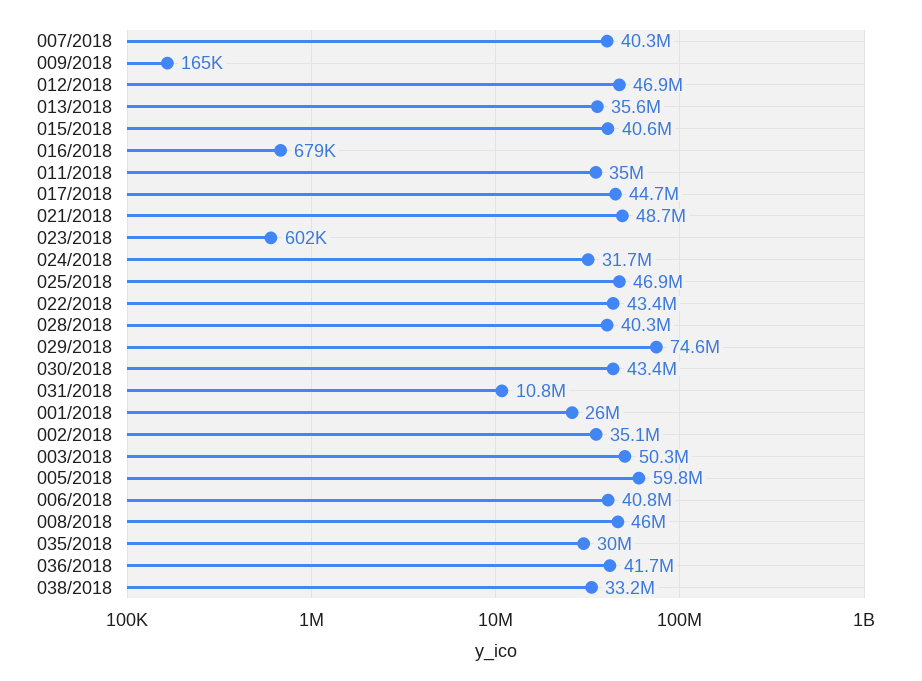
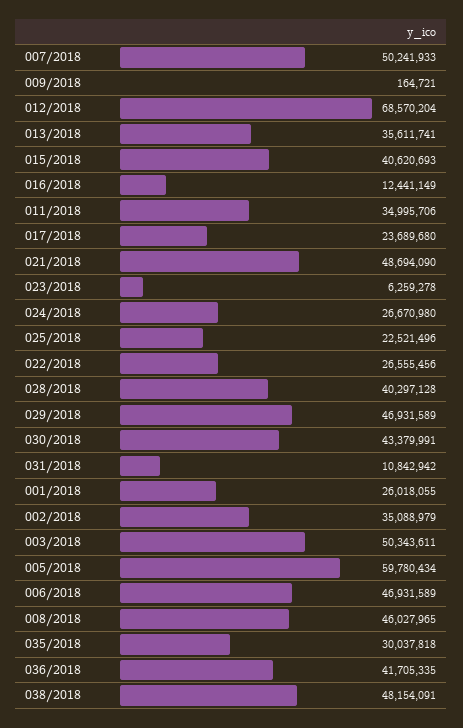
  {
-   "007/2018": 40300000,
+   "007/2018": 50241933,
    "009/2018": 164721,
-   "012/2018": 46900000,
+   "012/2018": 68570204,
    "013/2018": 35611741,
    "015/2018": 40620693,
-   "016/2018": 679000,
+   "016/2018": 12441149,
    "011/2018": 34995706,
-   "017/2018": 44700000,
+   "017/2018": 23689680,
    "021/2018": 48694090,
-   "023/2018": 602000,
+   "023/2018": 6259278,
-   "024/2018": 31700000,
+   "024/2018": 26670980,
-   "025/2018": 46900000,
+   "025/2018": 22521496,
-   "022/2018": 43400000,
+   "022/2018": 26555456,
    "028/2018": 40297128,
-   "029/2018": 74600000,
+   "029/2018": 46931589,
    "030/2018": 43379991,
    "031/2018": 10842942,
    "001/2018": 26018055,
    "002/2018": 35088979,
    "003/2018": 50343611,
    "005/2018": 59780434,
-   "006/2018": 40800000,
+   "006/2018": 46931589,
    "008/2018": 46027965,
    "035/2018": 30037818,
    "036/2018": 41705335,
-   "038/2018": 33200000
+   "038/2018": 48154091
  }

